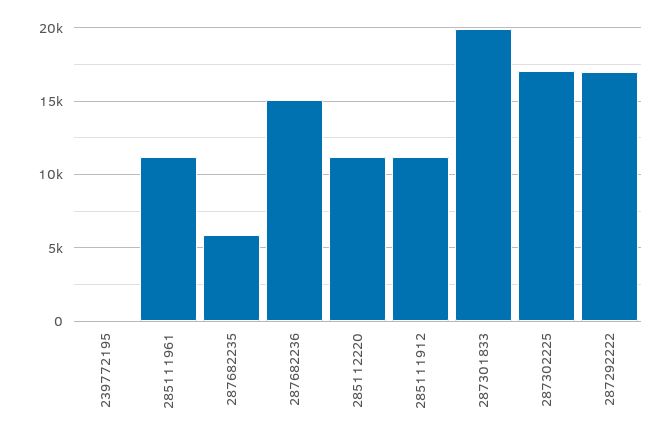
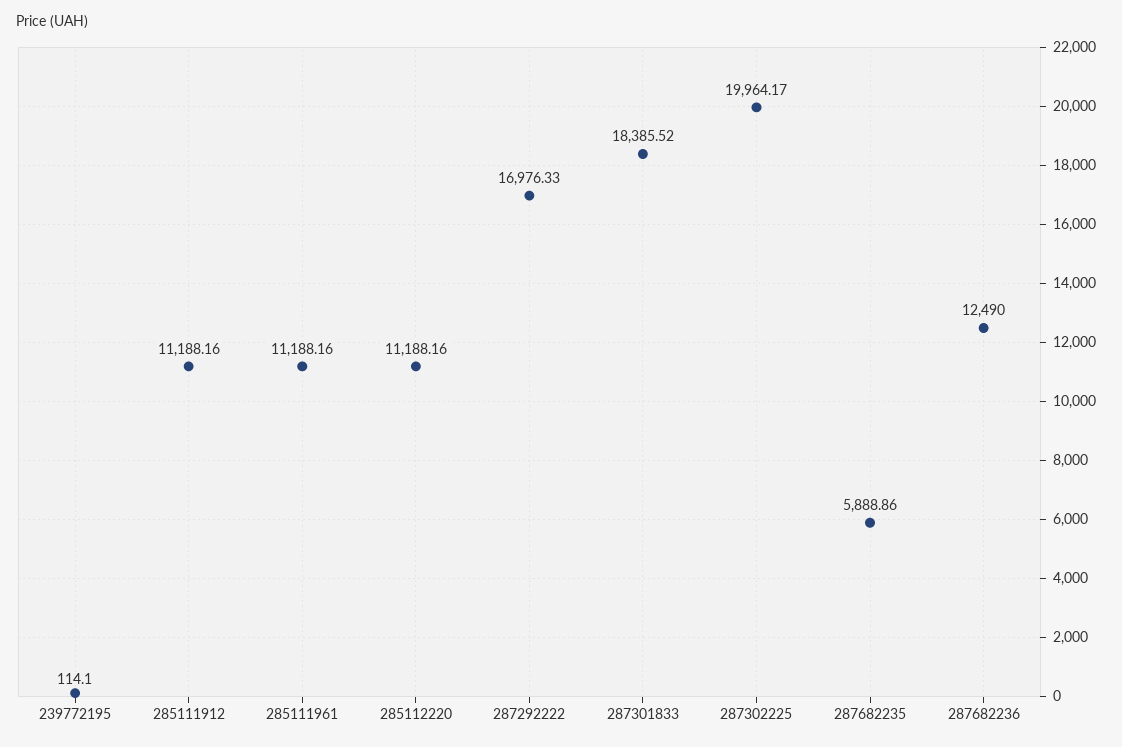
  {
    "239772195": 114.1,
    "285111961": 11188.16,
    "287682235": 5888.86,
-   "287682236": 15000,
+   "287682236": 12490,
    "285112220": 11188.16,
    "285111912": 11188.16,
-   "287301833": 20000,
+   "287301833": 18385.52,
-   "287302225": 17000,
+   "287302225": 19964.17,
    "287292222": 16976.33
  }

